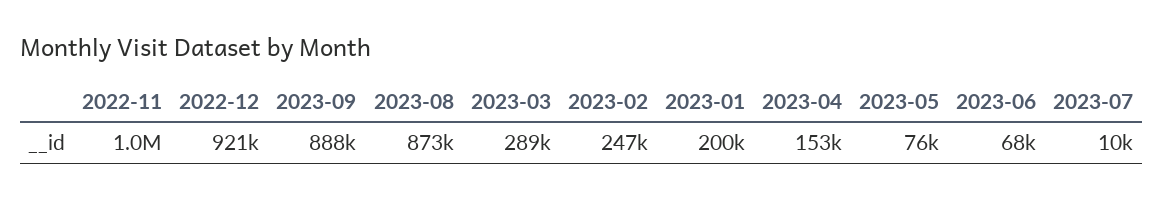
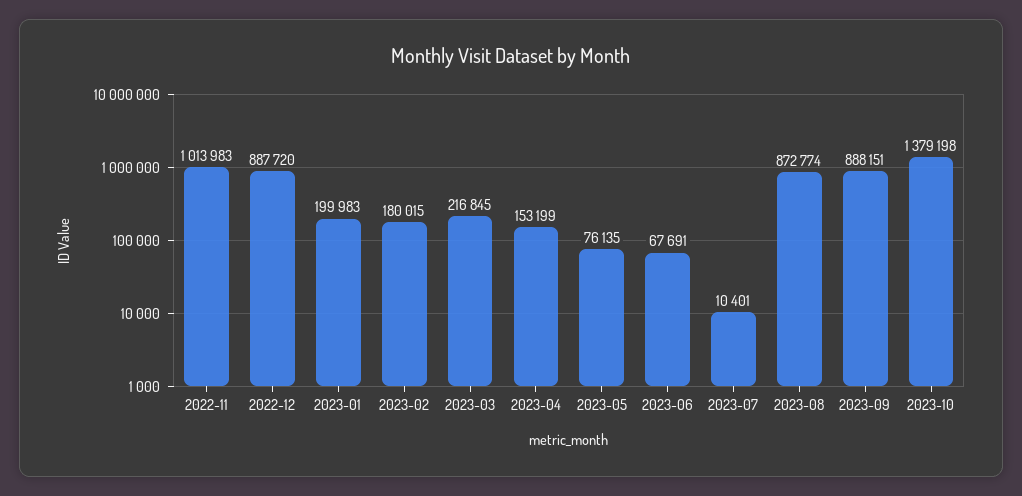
  {
    "2022-11": 1013983,
-   "2022-12": 921000,
+   "2022-12": 887720,
    "2023-09": 888151,
    "2023-08": 872774,
-   "2023-03": 289000,
+   "2023-03": 216845,
-   "2023-02": 247000,
+   "2023-02": 180015,
    "2023-01": 199983,
    "2023-04": 153199,
    "2023-05": 76135,
    "2023-06": 67691,
-   "2023-07": 10401
+   "2023-07": 10401,
+   "2023-10": 1379198
  }

